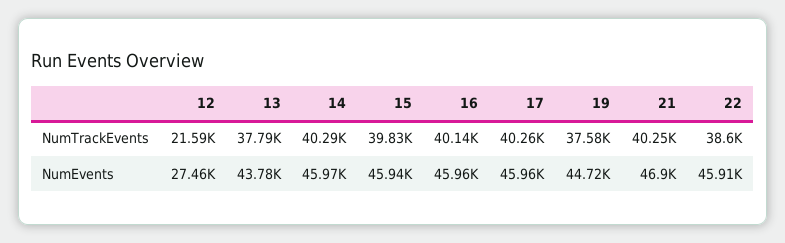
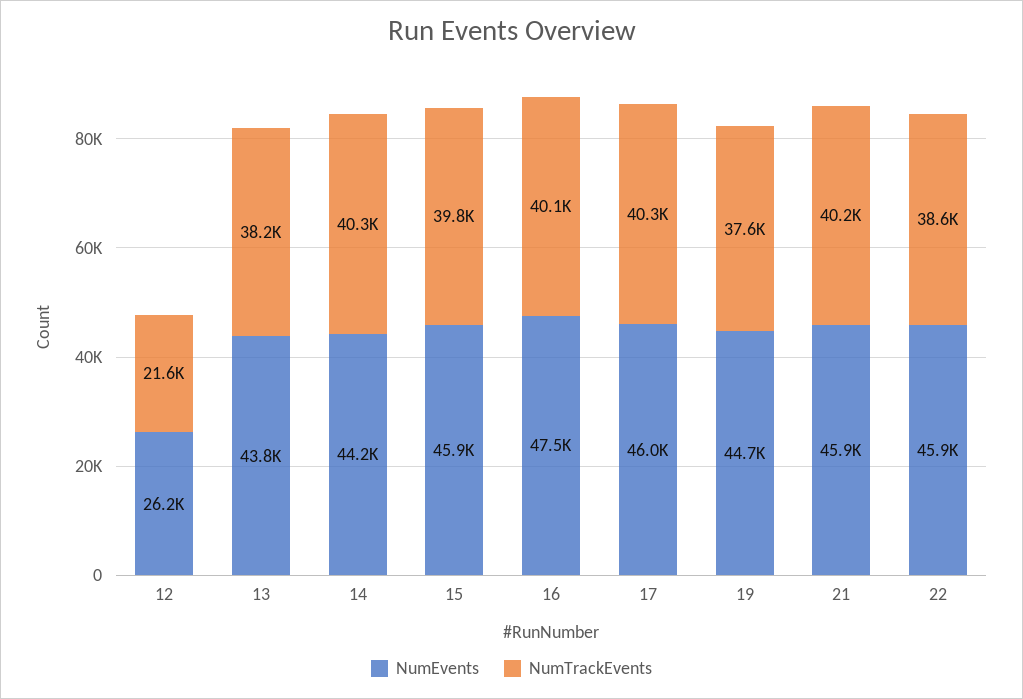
  {
    "NumTrackEvents": {
      "12": 21590,
-     "13": 37790,
+     "13": 38200,
      "14": 40290,
      "15": 39830,
      "16": 40140,
      "17": 40260,
      "19": 37580,
      "21": 40250,
      "22": 38600
    },
    "NumEvents": {
-     "12": 27460,
+     "12": 26200,
      "13": 43780,
-     "14": 45970,
+     "14": 44200,
      "15": 45940,
-     "16": 45960,
+     "16": 47500,
      "17": 45960,
      "19": 44720,
-     "21": 46900,
+     "21": 45900,
      "22": 45910
    }
  }

